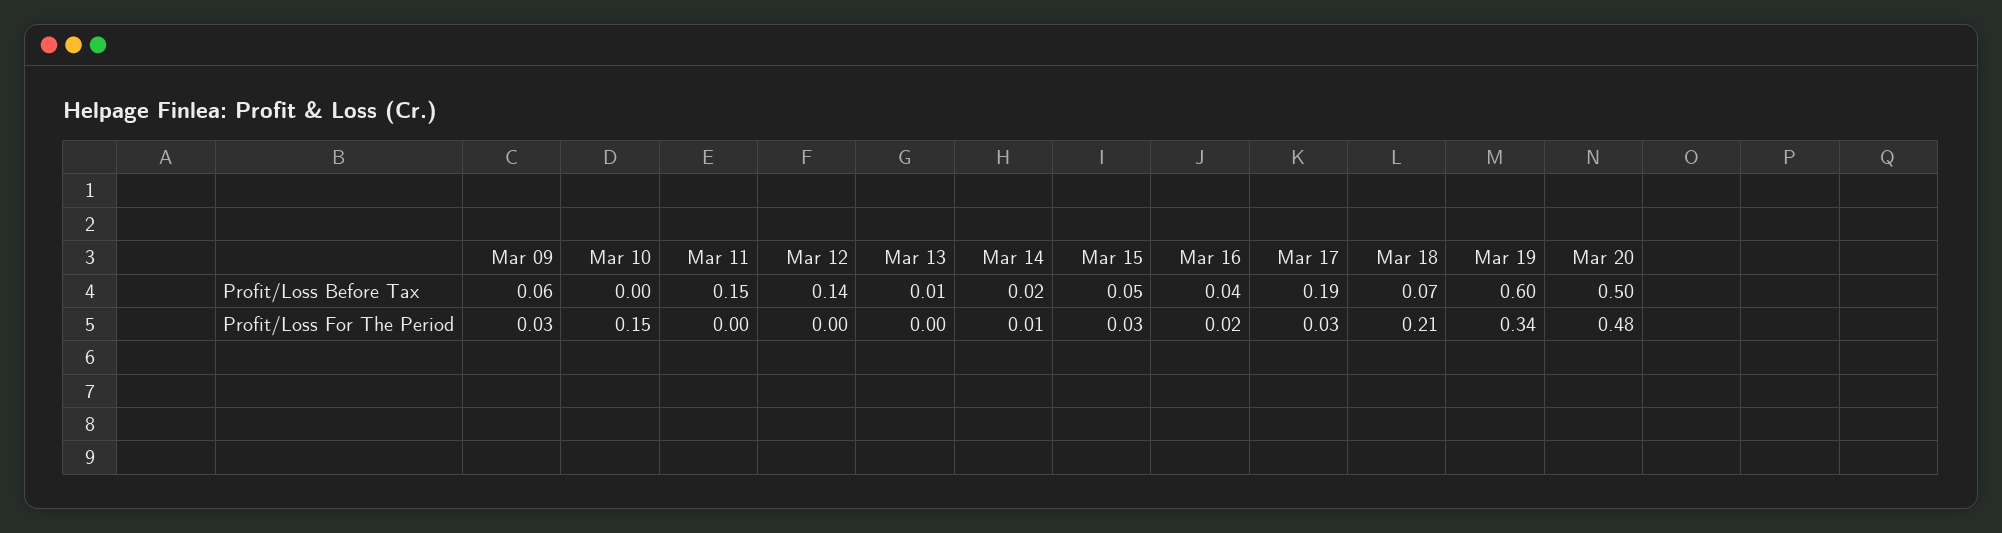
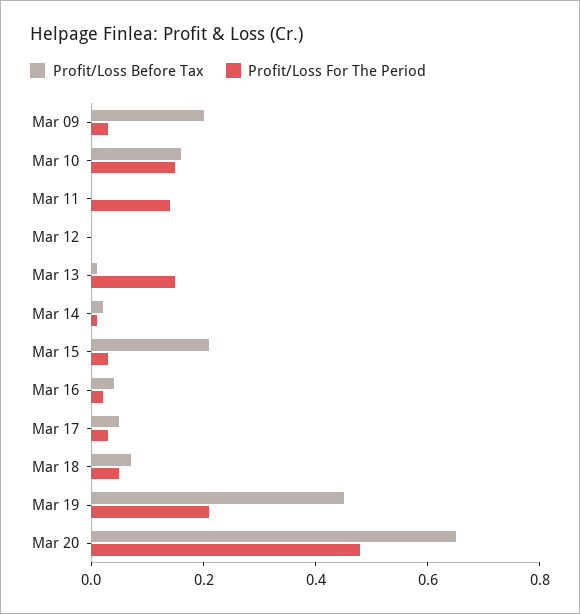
  {
    "Profit/Loss Before Tax": {
-     "Mar 09": 0.06,
+     "Mar 09": 0.2,
-     "Mar 10": 0,
+     "Mar 10": 0.15,
-     "Mar 11": 0.15,
+     "Mar 11": 0,
-     "Mar 12": 0.14,
+     "Mar 12": 0,
      "Mar 13": 0.01,
      "Mar 14": 0.02,
-     "Mar 15": 0.05,
+     "Mar 15": 0.2,
      "Mar 16": 0.04,
-     "Mar 17": 0.19,
+     "Mar 17": 0.05,
      "Mar 18": 0.07,
-     "Mar 19": 0.6,
+     "Mar 19": 0.45,
-     "Mar 20": 0.5
+     "Mar 20": 0.65
    },
    "Profit/Loss For The Period": {
      "Mar 09": 0.03,
      "Mar 10": 0.15,
-     "Mar 11": 0,
+     "Mar 11": 0.15,
      "Mar 12": 0,
-     "Mar 13": 0,
+     "Mar 13": 0.15,
      "Mar 14": 0.01,
      "Mar 15": 0.03,
      "Mar 16": 0.02,
      "Mar 17": 0.03,
-     "Mar 18": 0.21,
+     "Mar 18": 0.05,
-     "Mar 19": 0.34,
+     "Mar 19": 0.2,
      "Mar 20": 0.48
    }
  }

